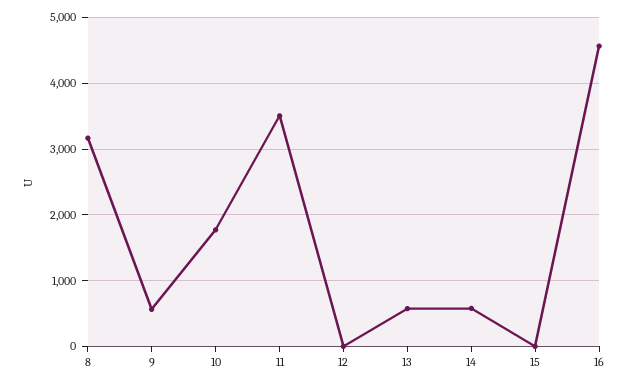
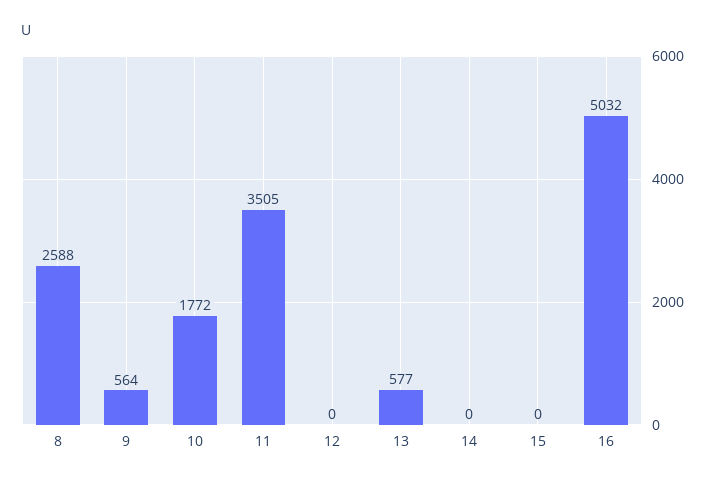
  {
-   "8": 3200,
+   "8": 2588,
    "9": 564,
    "10": 1772,
    "11": 3505,
    "12": 0,
    "13": 577,
-   "14": 600,
+   "14": 0,
    "15": 0,
-   "16": 4600
+   "16": 5032
  }

